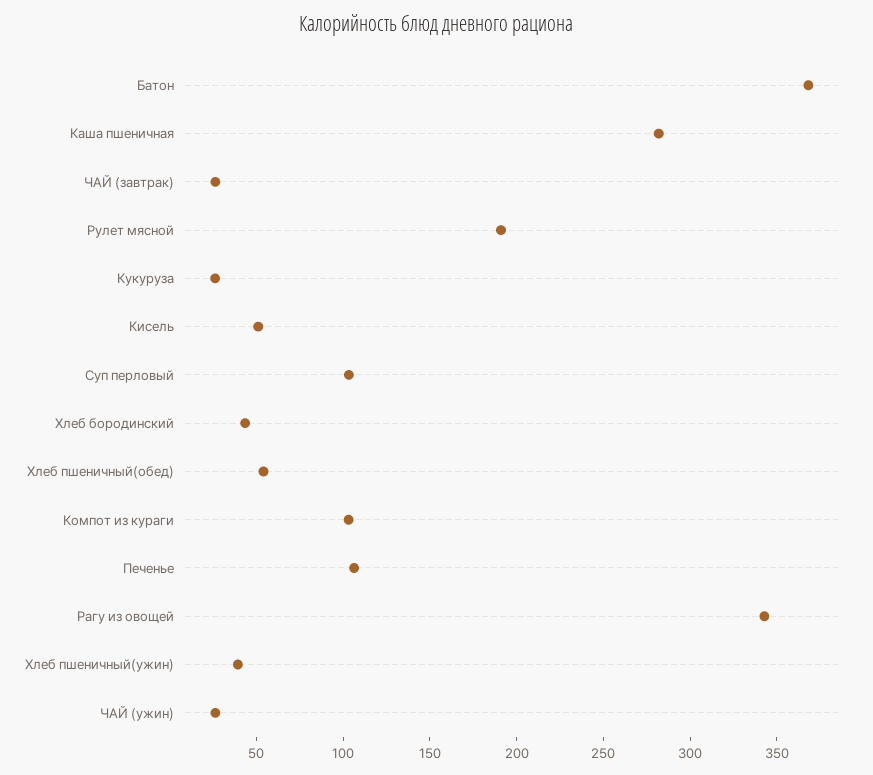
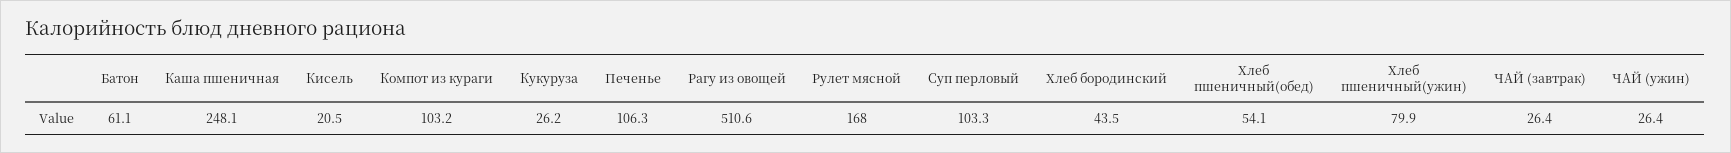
  {
-   "Батон": 370,
+   "Батон": 61.1,
-   "Каша пшеничная": 280,
+   "Каша пшеничная": 248.1,
    "ЧАЙ (завтрак)": 26.4,
-   "Рулет мясной": 190,
+   "Рулет мясной": 168,
    "Кукуруза": 26.2,
-   "Кисель": 50,
+   "Кисель": 20.5,
    "Суп перловый": 103.3,
    "Хлеб бородинский": 43.5,
    "Хлеб пшеничный(обед)": 54.1,
    "Компот из кураги": 103.2,
    "Печенье": 106.3,
-   "Рагу из овощей": 340,
+   "Рагу из овощей": 510.6,
-   "Хлеб пшеничный(ужин)": 40,
+   "Хлеб пшеничный(ужин)": 79.9,
    "ЧАЙ (ужин)": 26.4
  }

